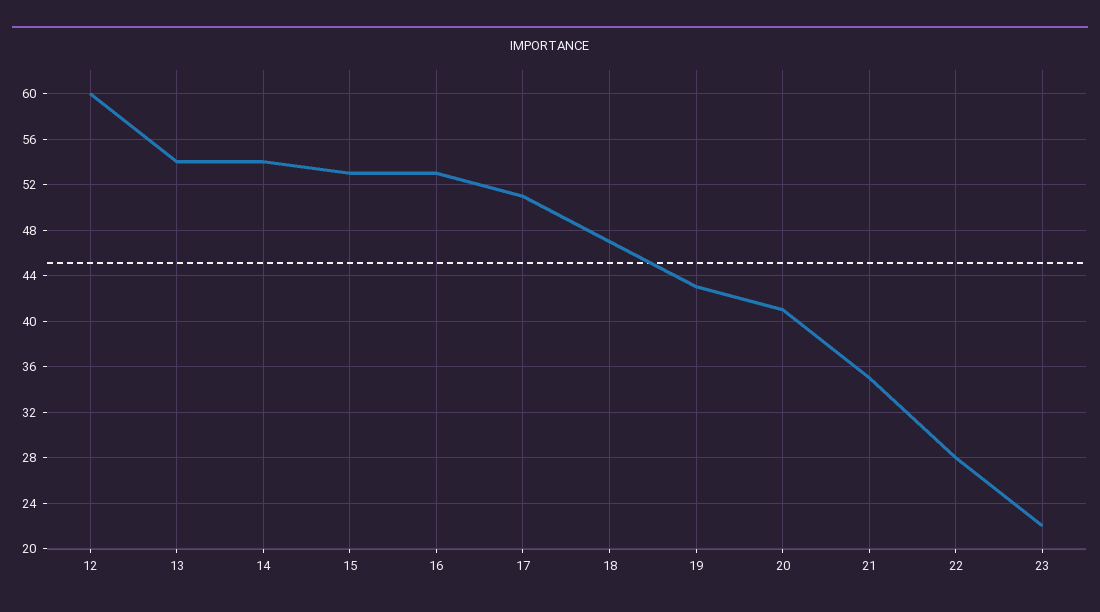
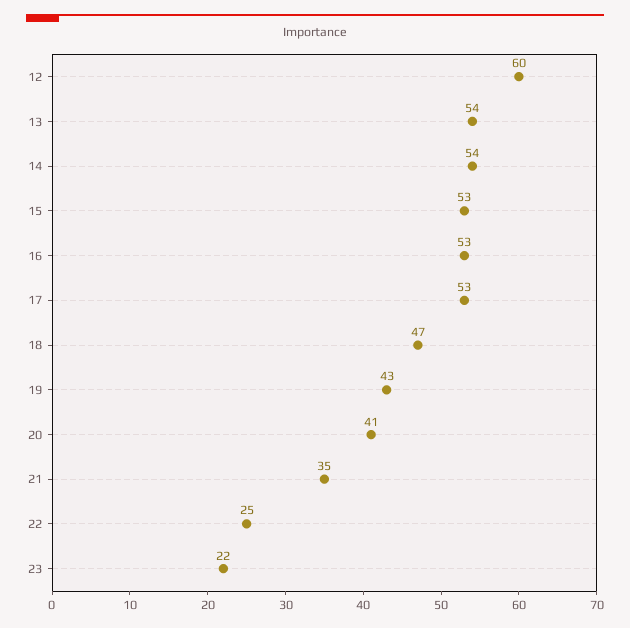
  {
    "12": 60,
    "13": 54,
    "14": 54,
    "15": 53,
    "16": 53,
-   "17": 51,
+   "17": 53,
    "18": 47,
    "19": 43,
    "20": 41,
    "21": 35,
-   "22": 28,
+   "22": 25,
    "23": 22
  }

